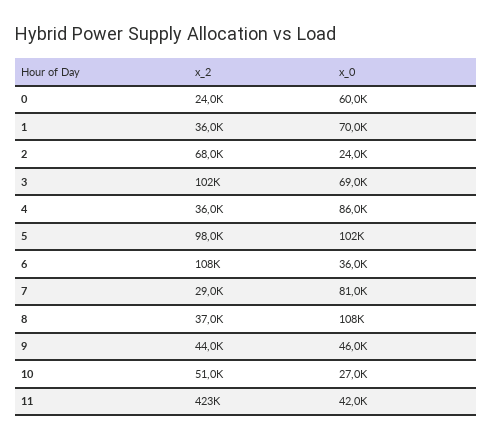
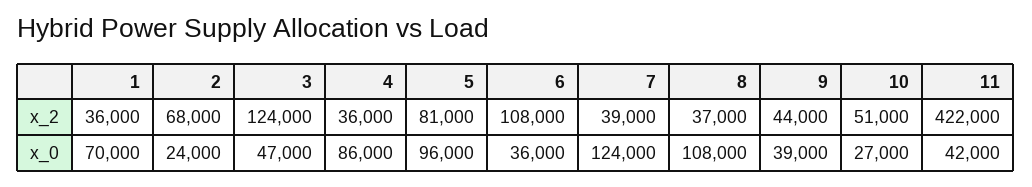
  {
    "x_2": {
-     "0": 24000,
      "1": 36000,
      "2": 68000,
-     "3": 102000,
+     "3": 124000,
      "4": 36000,
-     "5": 98000,
+     "5": 81000,
      "6": 108000,
-     "7": 29000,
+     "7": 39000,
      "8": 37000,
      "9": 44000,
      "10": 51000,
-     "11": 423000
+     "11": 422000
    },
    "x_0": {
-     "0": 60000,
      "1": 70000,
      "2": 24000,
-     "3": 69000,
+     "3": 47000,
      "4": 86000,
-     "5": 102000,
+     "5": 96000,
      "6": 36000,
-     "7": 81000,
+     "7": 124000,
      "8": 108000,
-     "9": 46000,
+     "9": 39000,
      "10": 27000,
      "11": 42000
    }
  }

